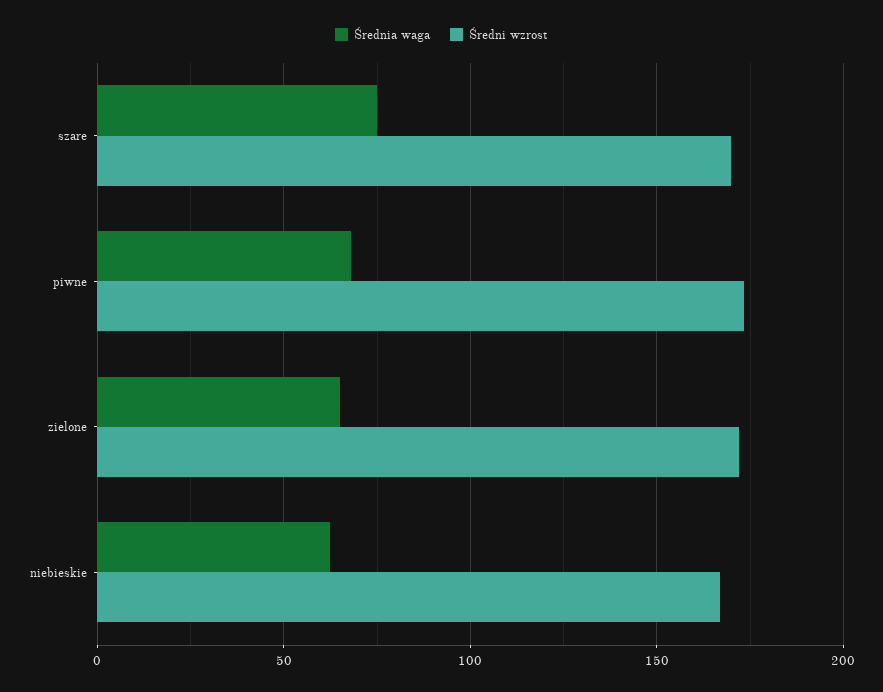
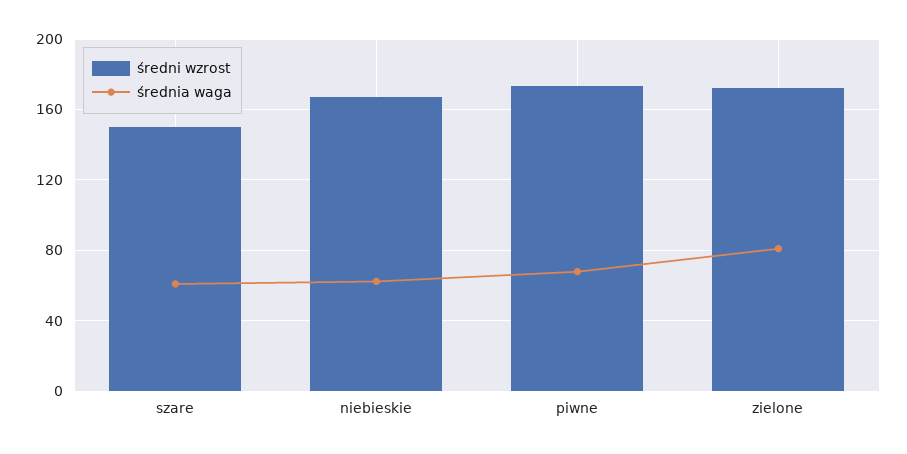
  {
    "Średnia waga": {
-     "szare": 75,
+     "szare": 60,
      "piwne": 70,
-     "zielone": 65,
+     "zielone": 80,
      "niebieskie": 65
    },
    "Średni wzrost": {
-     "szare": 170,
+     "szare": 150,
      "piwne": 175,
      "zielone": 170,
      "niebieskie": 165
    }
  }

